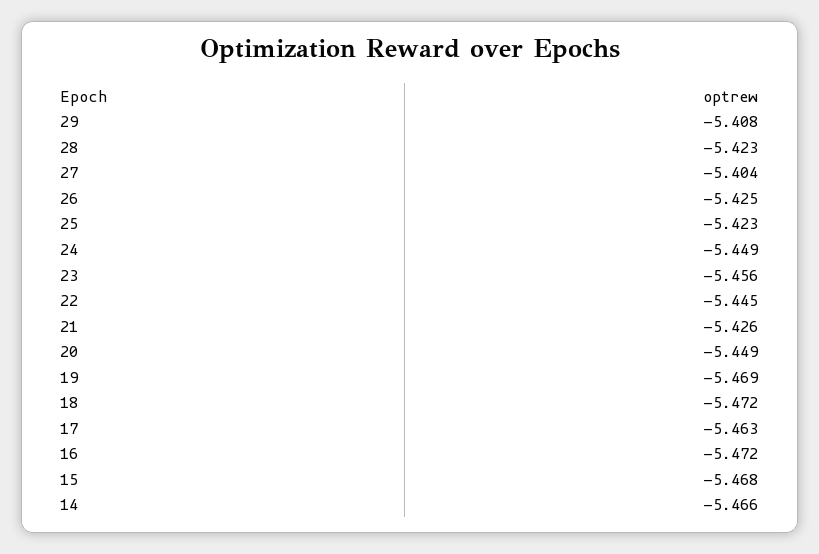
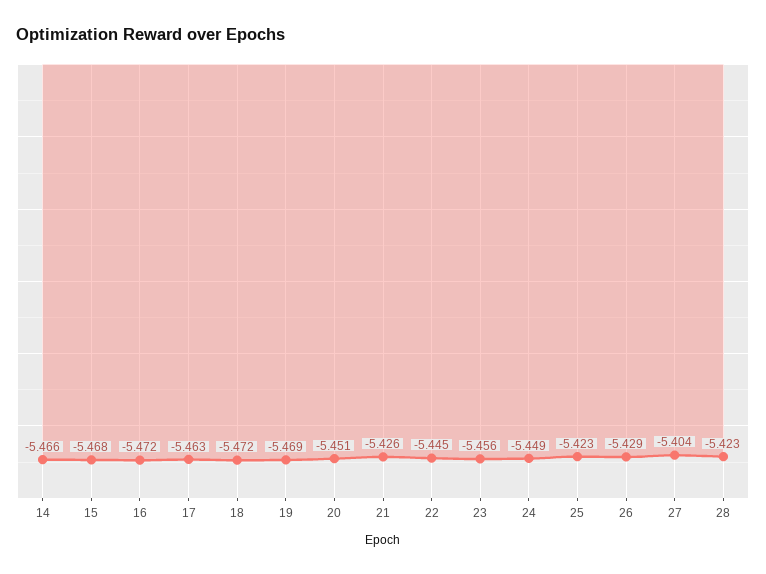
  {
-   "29": -5.408,
    "28": -5.423,
    "27": -5.404,
-   "26": -5.425,
+   "26": -5.429,
    "25": -5.423,
    "24": -5.449,
    "23": -5.456,
    "22": -5.445,
    "21": -5.426,
-   "20": -5.449,
+   "20": -5.451,
    "19": -5.469,
    "18": -5.472,
    "17": -5.463,
    "16": -5.472,
    "15": -5.468,
    "14": -5.466
  }

